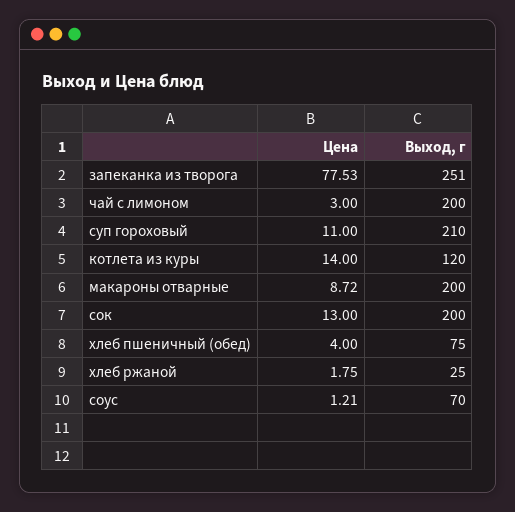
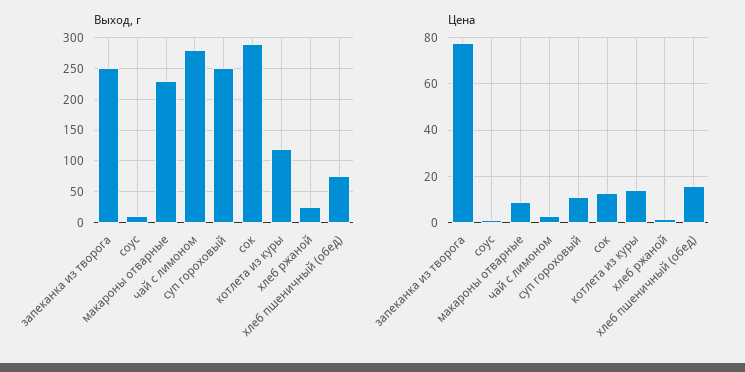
  {
    "Цена": {
      "запеканка из творога": 77.53,
      "чай с лимоном": 3,
      "суп гороховый": 11,
      "котлета из куры": 14,
      "макароны отварные": 8.72,
      "сок": 13,
-     "хлеб пшеничный (обед)": 4,
+     "хлеб пшеничный (обед)": 15,
      "хлеб ржаной": 1.75,
      "соус": 1.21
    },
    "Выход, г": {
      "запеканка из творога": 251,
-     "чай с лимоном": 200,
+     "чай с лимоном": 280,
-     "суп гороховый": 210,
+     "суп гороховый": 250,
      "котлета из куры": 120,
-     "макароны отварные": 200,
+     "макароны отварные": 230,
-     "сок": 200,
+     "сок": 290,
      "хлеб пшеничный (обед)": 75,
      "хлеб ржаной": 25,
-     "соус": 70
+     "соус": 10
    }
  }

